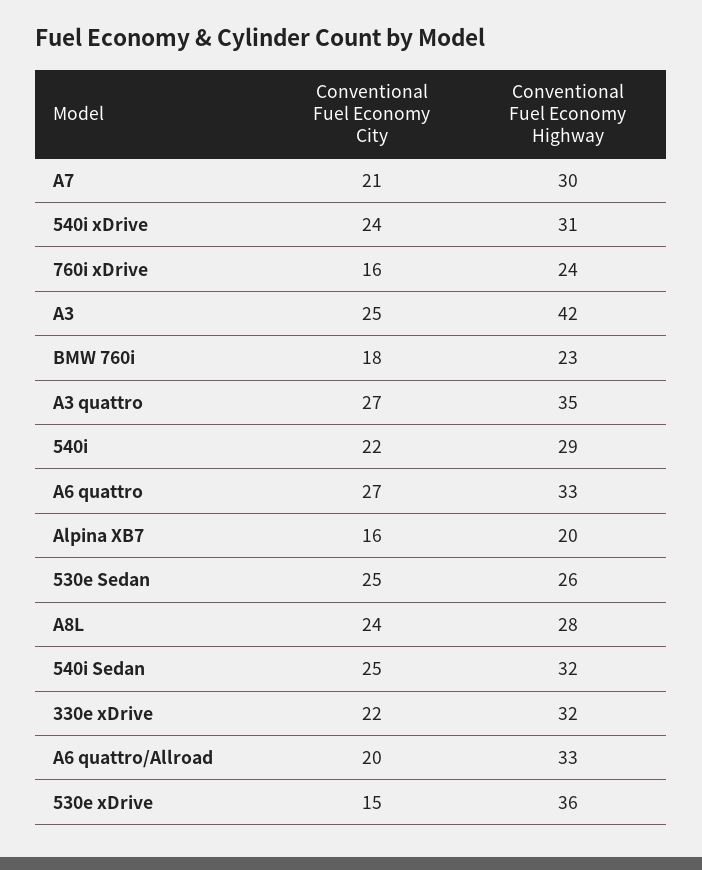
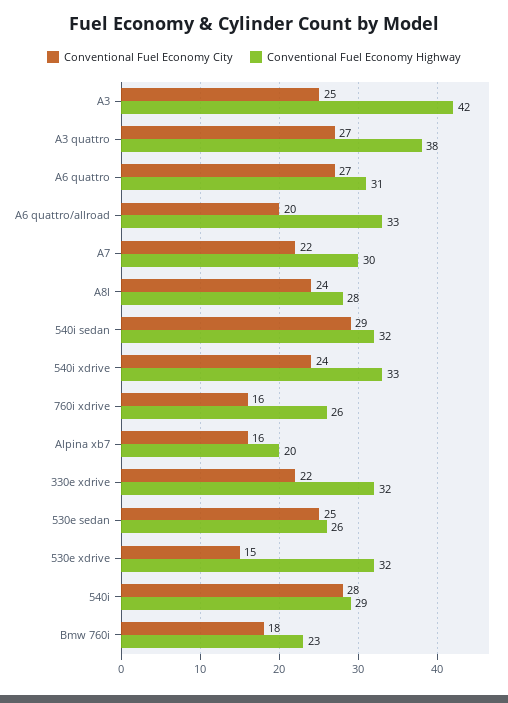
  {
    "Conventional Fuel Economy City": {
-     "A7": 21,
+     "A7": 22,
      "540i xDrive": 24,
      "760i xDrive": 16,
      "A3": 25,
      "BMW 760i": 18,
      "A3 quattro": 27,
-     "540i": 22,
+     "540i": 28,
      "A6 quattro": 27,
      "Alpina XB7": 16,
      "530e Sedan": 25,
      "A8L": 24,
-     "540i Sedan": 25,
+     "540i Sedan": 29,
      "330e xDrive": 22,
      "A6 quattro/Allroad": 20,
      "530e xDrive": 15
    },
    "Conventional Fuel Economy Highway": {
      "A7": 30,
-     "540i xDrive": 31,
+     "540i xDrive": 33,
-     "760i xDrive": 24,
+     "760i xDrive": 26,
      "A3": 42,
      "BMW 760i": 23,
-     "A3 quattro": 35,
+     "A3 quattro": 38,
      "540i": 29,
-     "A6 quattro": 33,
+     "A6 quattro": 31,
      "Alpina XB7": 20,
      "530e Sedan": 26,
      "A8L": 28,
      "540i Sedan": 32,
      "330e xDrive": 32,
      "A6 quattro/Allroad": 33,
-     "530e xDrive": 36
+     "530e xDrive": 32
    }
  }

